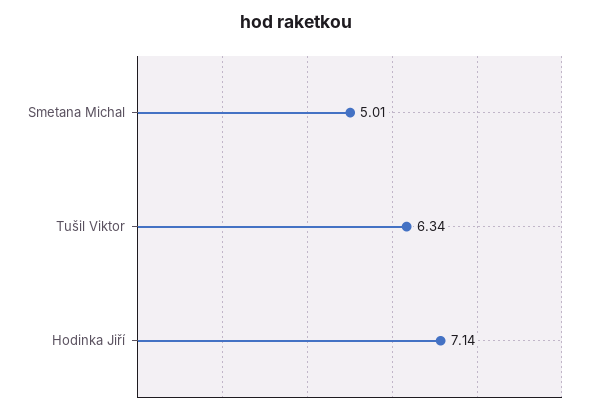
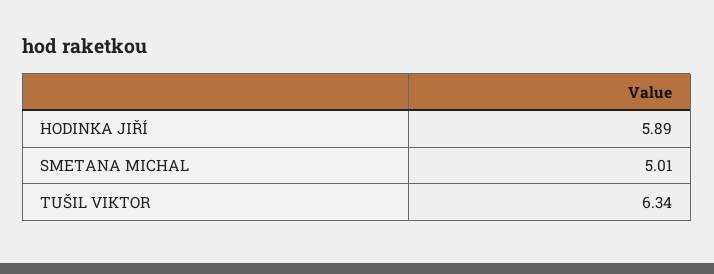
  {
    "Smetana Michal": 5.01,
    "Tušil Viktor": 6.34,
-   "Hodinka Jiří": 7.14
+   "Hodinka Jiří": 5.89
  }

